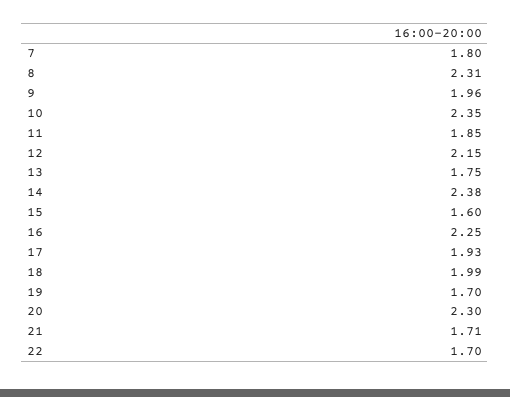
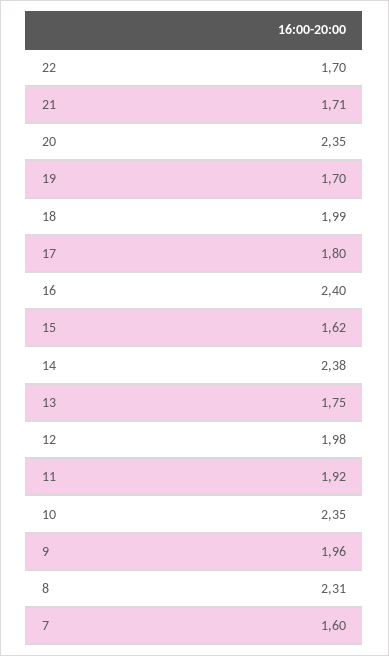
  {
-   "7": 1.8,
+   "7": 1.6,
    "8": 2.31,
    "9": 1.96,
    "10": 2.35,
-   "11": 1.85,
+   "11": 1.92,
-   "12": 2.15,
+   "12": 1.98,
    "13": 1.75,
    "14": 2.38,
-   "15": 1.6,
+   "15": 1.62,
-   "16": 2.25,
+   "16": 2.4,
-   "17": 1.93,
+   "17": 1.8,
    "18": 1.99,
    "19": 1.7,
-   "20": 2.3,
+   "20": 2.35,
    "21": 1.71,
    "22": 1.7
  }

